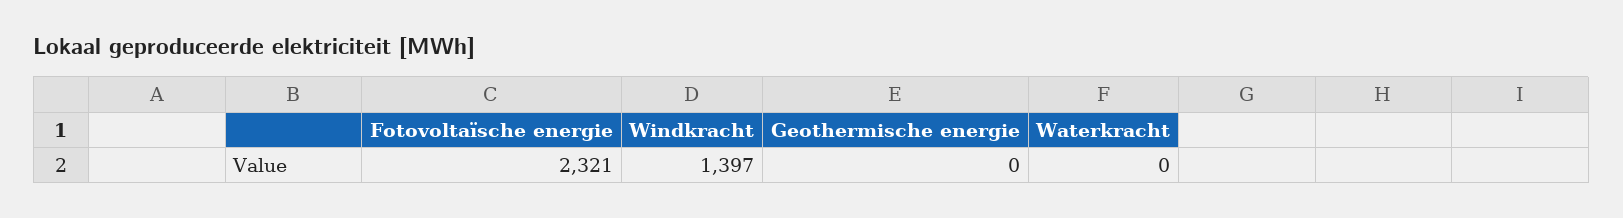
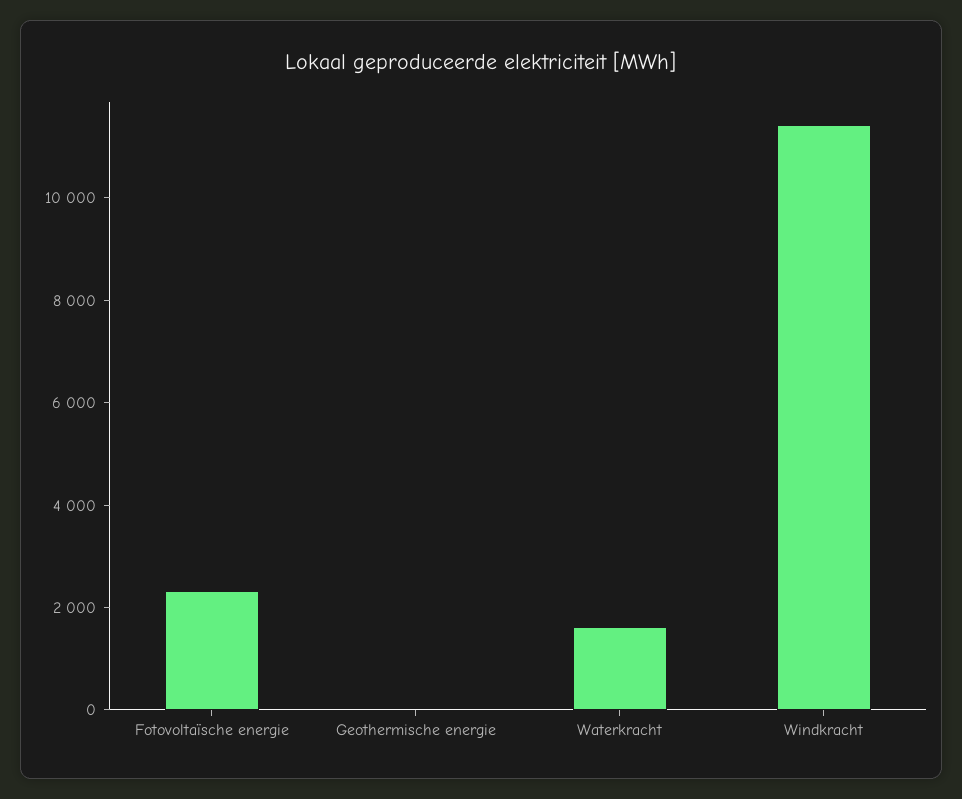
  {
    "Fotovoltaïsche energie": 2321,
-   "Windkracht": 1397,
+   "Windkracht": 11500,
    "Geothermische energie": 0,
-   "Waterkracht": 0
+   "Waterkracht": 1500
  }

